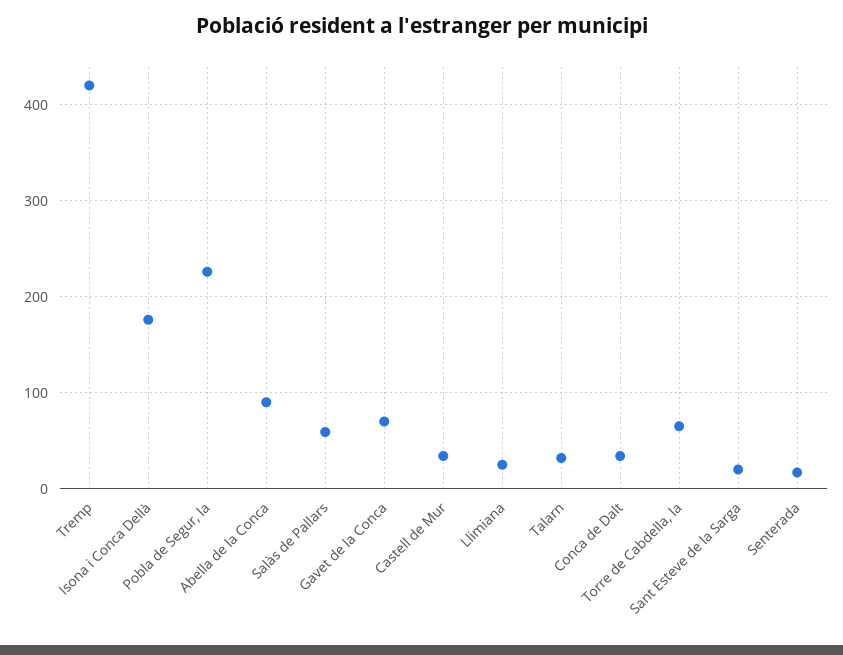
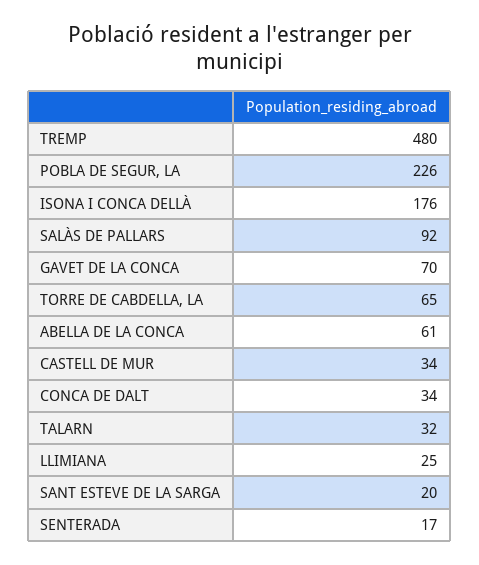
  {
-   "Tremp": 420,
+   "Tremp": 480,
    "Isona i Conca Dellà": 176,
    "Pobla de Segur, la": 226,
-   "Abella de la Conca": 90,
+   "Abella de la Conca": 61,
-   "Salàs de Pallars": 60,
+   "Salàs de Pallars": 92,
    "Gavet de la Conca": 70,
    "Castell de Mur": 34,
    "Llimiana": 25,
    "Talarn": 32,
    "Conca de Dalt": 34,
    "Torre de Cabdella, la": 65,
    "Sant Esteve de la Sarga": 20,
    "Senterada": 17
  }

